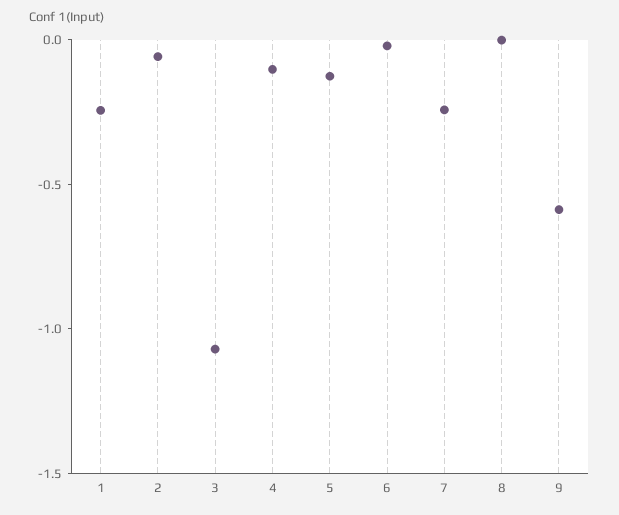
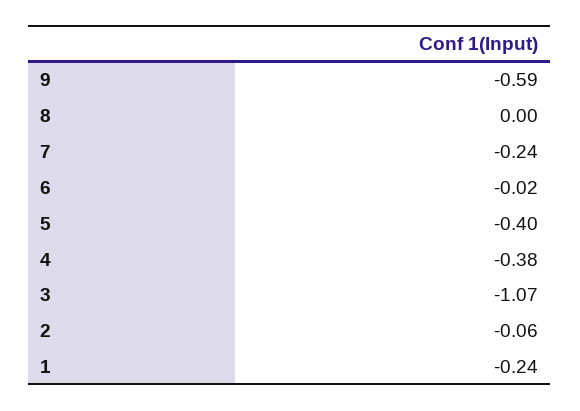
  {
    "1": -0.24,
    "2": -0.06,
    "3": -1.07,
-   "4": -0.1,
+   "4": -0.38,
-   "5": -0.1,
+   "5": -0.4,
    "6": -0.02,
    "7": -0.24,
    "8": 0,
    "9": -0.59
  }

